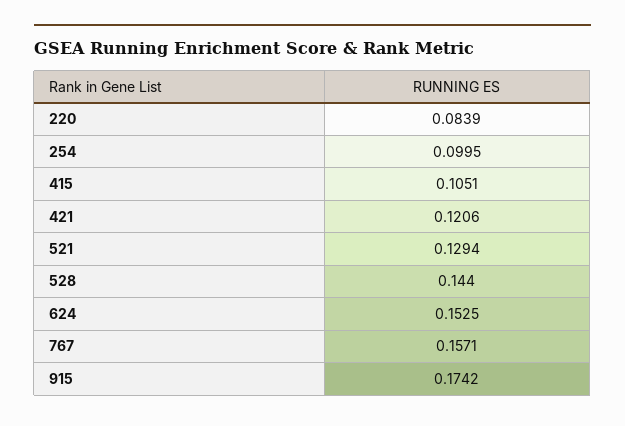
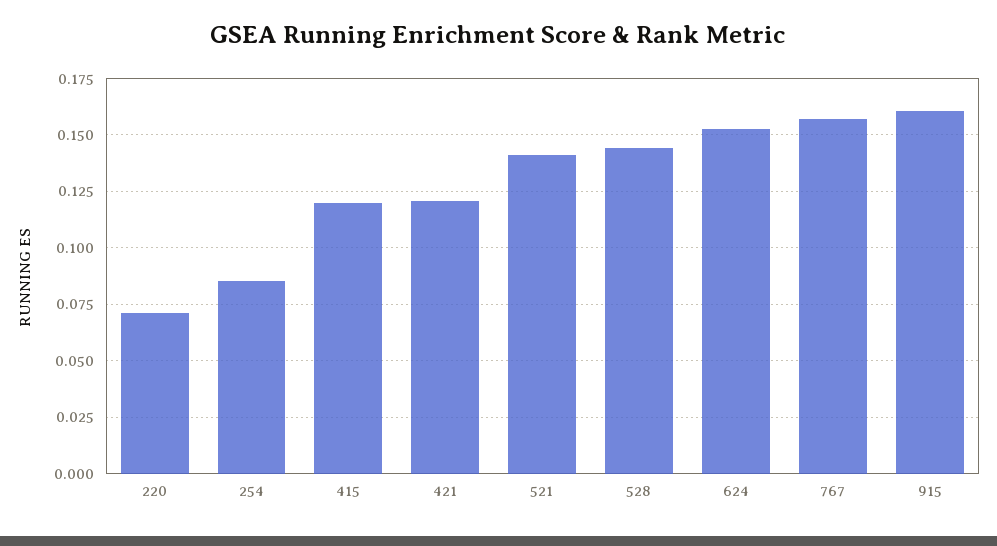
  {
-   "220": 0.0839,
+   "220": 0.07,
-   "254": 0.0995,
+   "254": 0.085,
-   "415": 0.1051,
+   "415": 0.12,
    "421": 0.1206,
-   "521": 0.1294,
+   "521": 0.14,
    "528": 0.144,
    "624": 0.1525,
    "767": 0.1571,
-   "915": 0.1742
+   "915": 0.16
  }

